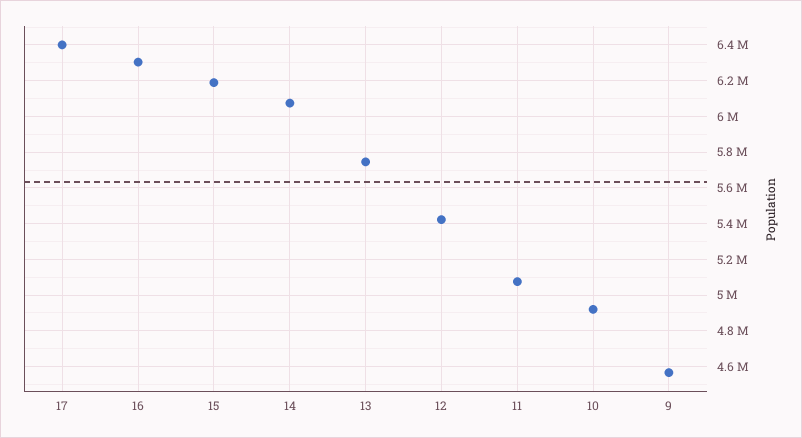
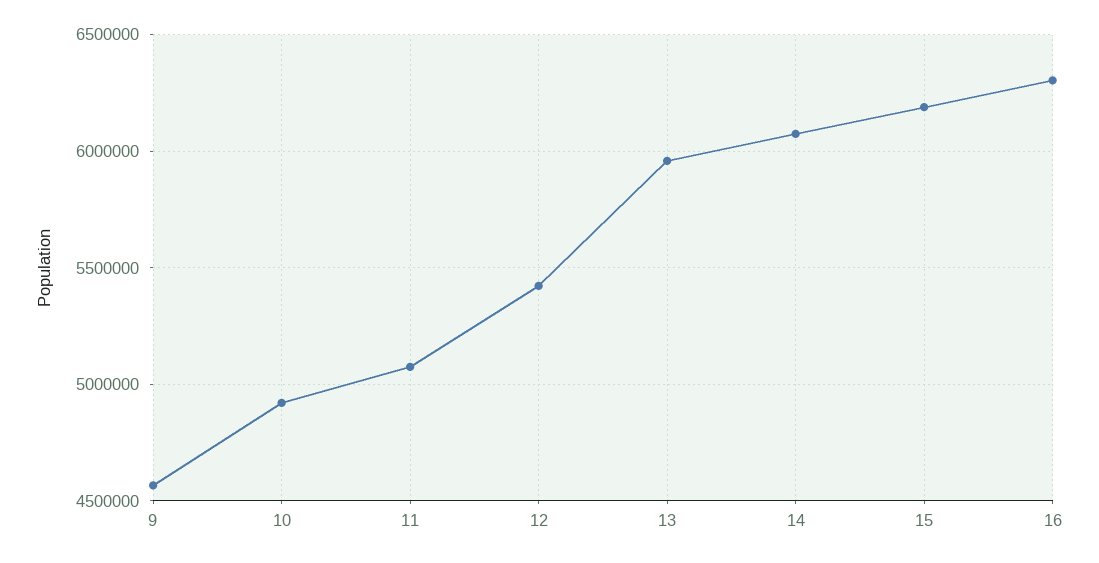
  {
-   "17": 6400000,
    "16": 6300000,
    "15": 6200000,
    "14": 6050000,
-   "13": 5750000,
+   "13": 5950000,
    "12": 5400000,
    "11": 5100000,
    "10": 4900000,
    "9": 4550000
  }

